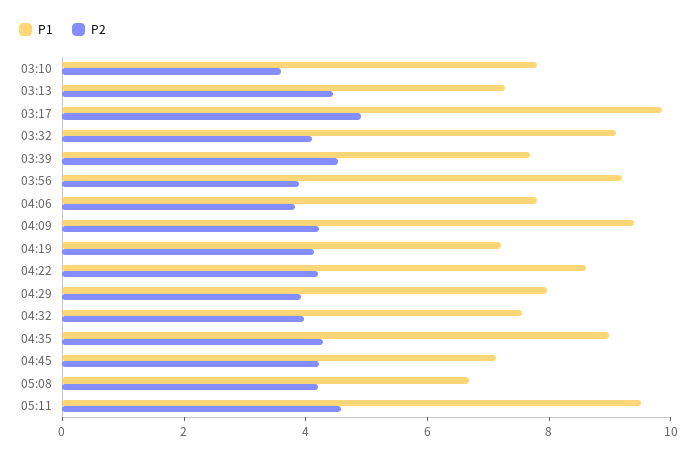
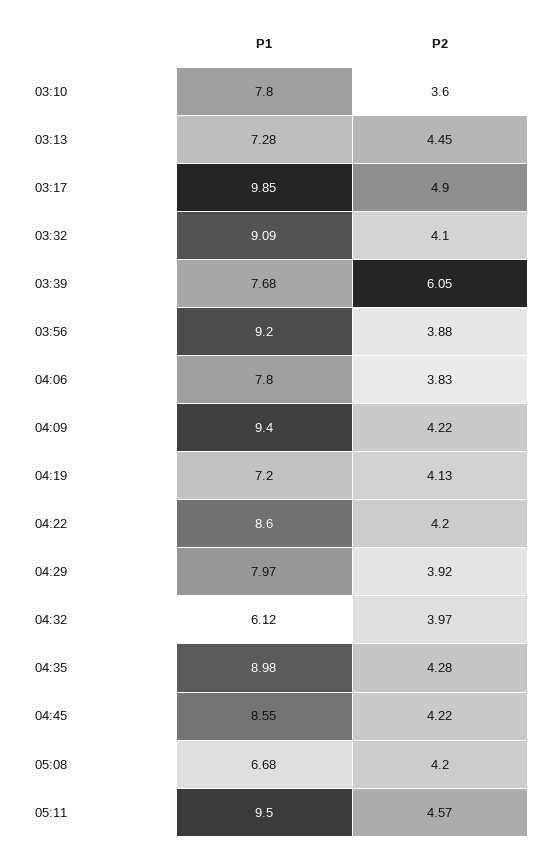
  {
    "P1": {
      "03:10": 7.8,
      "03:13": 7.28,
      "03:17": 9.85,
      "03:32": 9.09,
      "03:39": 7.68,
      "03:56": 9.2,
      "04:06": 7.8,
      "04:09": 9.4,
      "04:19": 7.2,
      "04:22": 8.6,
      "04:29": 7.97,
-     "04:32": 7.5,
+     "04:32": 6.12,
      "04:35": 8.98,
-     "04:45": 7,
+     "04:45": 8.55,
      "05:08": 6.68,
      "05:11": 9.5
    },
    "P2": {
      "03:10": 3.6,
      "03:13": 4.45,
      "03:17": 4.9,
      "03:32": 4.1,
-     "03:39": 4.5,
+     "03:39": 6.05,
      "03:56": 3.88,
      "04:06": 3.83,
      "04:09": 4.22,
      "04:19": 4.13,
      "04:22": 4.2,
      "04:29": 3.92,
      "04:32": 3.97,
      "04:35": 4.28,
      "04:45": 4.22,
      "05:08": 4.2,
      "05:11": 4.57
    }
  }

